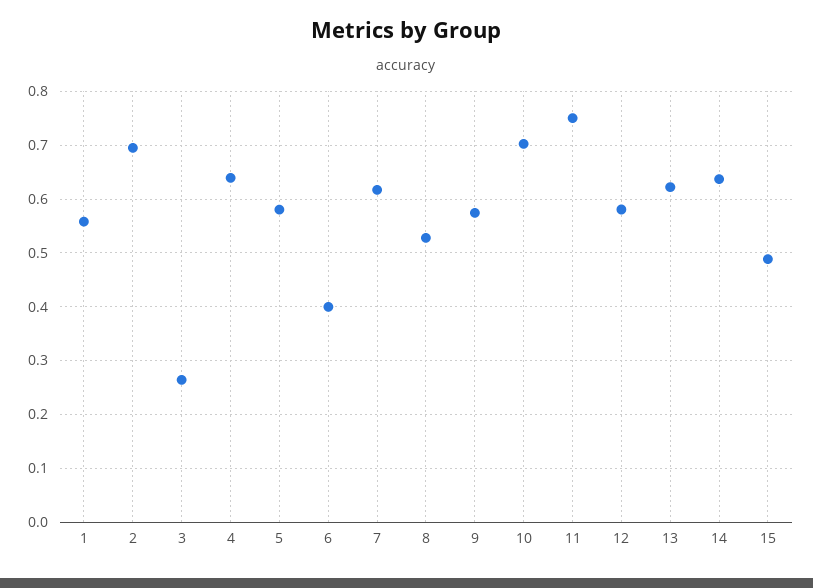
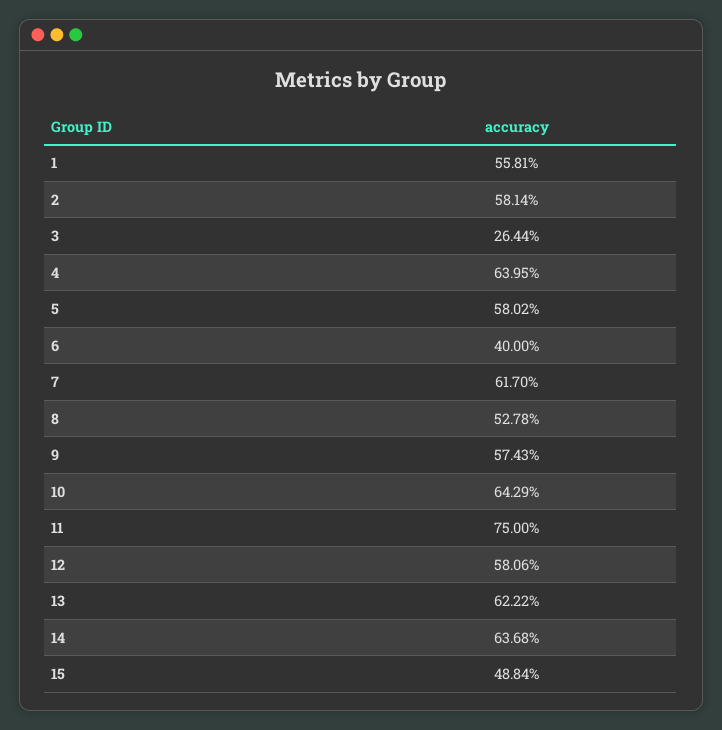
  {
    "1": 0.5581,
-   "2": 0.7,
+   "2": 0.5814,
    "3": 0.2644,
    "4": 0.6395,
    "5": 0.5802,
    "6": 0.4,
    "7": 0.617,
    "8": 0.5278,
    "9": 0.5743,
-   "10": 0.7,
+   "10": 0.6429,
    "11": 0.75,
    "12": 0.5806,
    "13": 0.6222,
    "14": 0.6368,
    "15": 0.4884
  }

